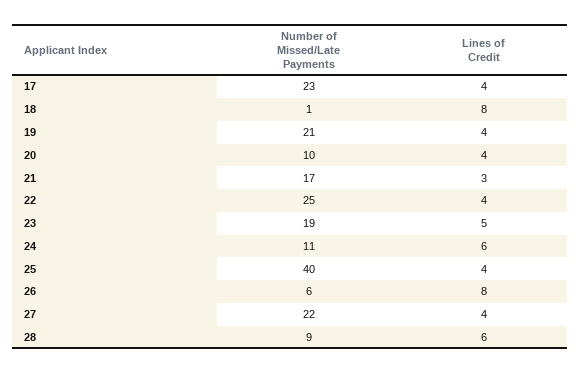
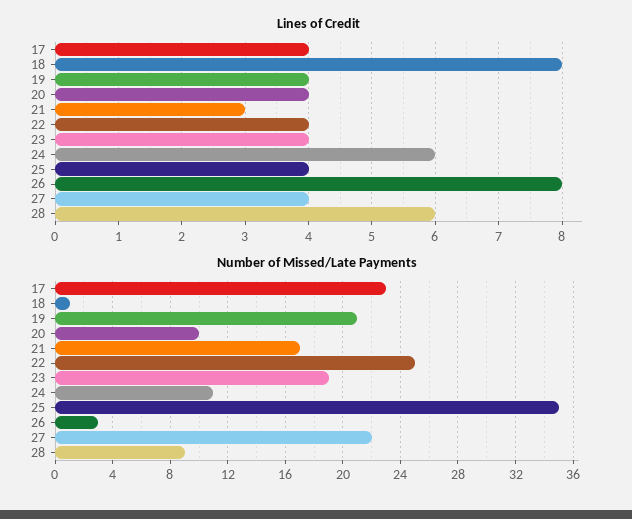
  {
    "Number of Missed/Late Payments": {
      "17": 23,
      "18": 1,
      "19": 21,
      "20": 10,
      "21": 17,
      "22": 25,
      "23": 19,
      "24": 11,
-     "25": 40,
+     "25": 35,
-     "26": 6,
+     "26": 3,
      "27": 22,
      "28": 9
    },
    "Lines of Credit": {
      "17": 4,
      "18": 8,
      "19": 4,
      "20": 4,
      "21": 3,
      "22": 4,
-     "23": 5,
+     "23": 4,
      "24": 6,
      "25": 4,
      "26": 8,
      "27": 4,
      "28": 6
    }
  }

